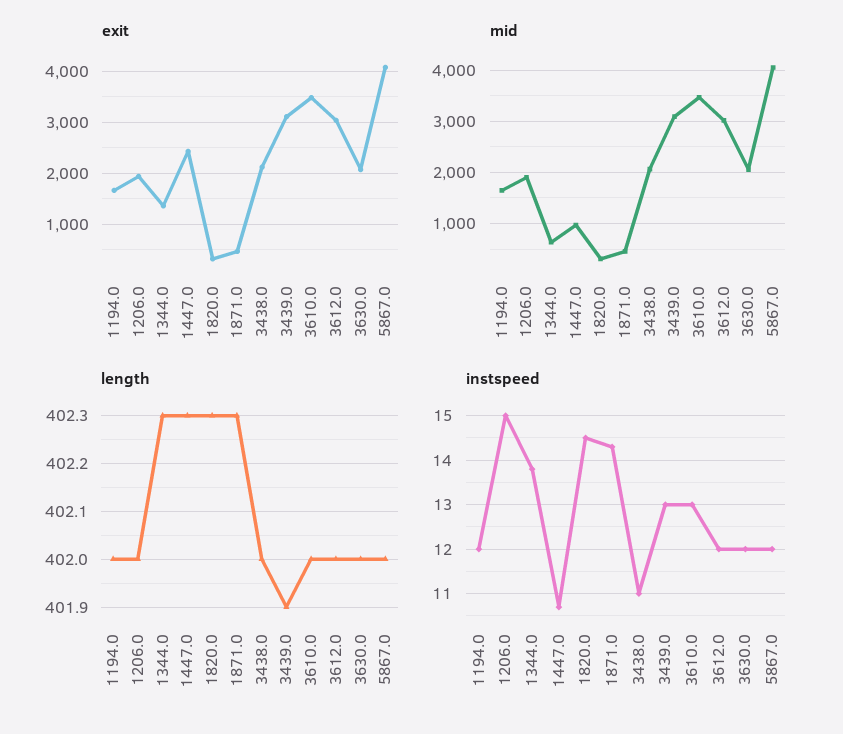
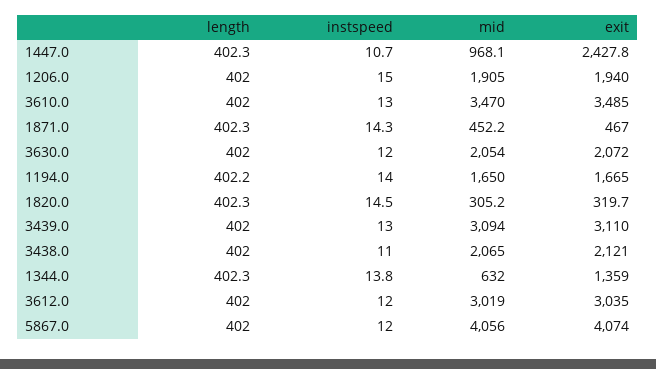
  {
    "exit": {
      "1194.0": 1665,
      "1206.0": 1940,
      "1344.0": 1359,
      "1447.0": 2427.8,
      "1820.0": 319.7,
      "1871.0": 467,
      "3438.0": 2121,
      "3439.0": 3110,
      "3610.0": 3485,
      "3612.0": 3035,
      "3630.0": 2072,
      "5867.0": 4074
    },
    "mid": {
      "1194.0": 1650,
      "1206.0": 1905,
      "1344.0": 632,
      "1447.0": 968.1,
      "1820.0": 305.2,
      "1871.0": 452.2,
      "3438.0": 2065,
      "3439.0": 3094,
      "3610.0": 3470,
      "3612.0": 3019,
      "3630.0": 2054,
      "5867.0": 4056
    },
    "length": {
-     "1194.0": 402,
+     "1194.0": 402.2,
      "1206.0": 402,
      "1344.0": 402.3,
      "1447.0": 402.3,
      "1820.0": 402.3,
      "1871.0": 402.3,
      "3438.0": 402,
-     "3439.0": 401.9,
+     "3439.0": 402,
      "3610.0": 402,
      "3612.0": 402,
      "3630.0": 402,
      "5867.0": 402
    },
    "instspeed": {
-     "1194.0": 12,
+     "1194.0": 14,
      "1206.0": 15,
      "1344.0": 13.8,
      "1447.0": 10.7,
      "1820.0": 14.5,
      "1871.0": 14.3,
      "3438.0": 11,
      "3439.0": 13,
      "3610.0": 13,
      "3612.0": 12,
      "3630.0": 12,
      "5867.0": 12
    }
  }

